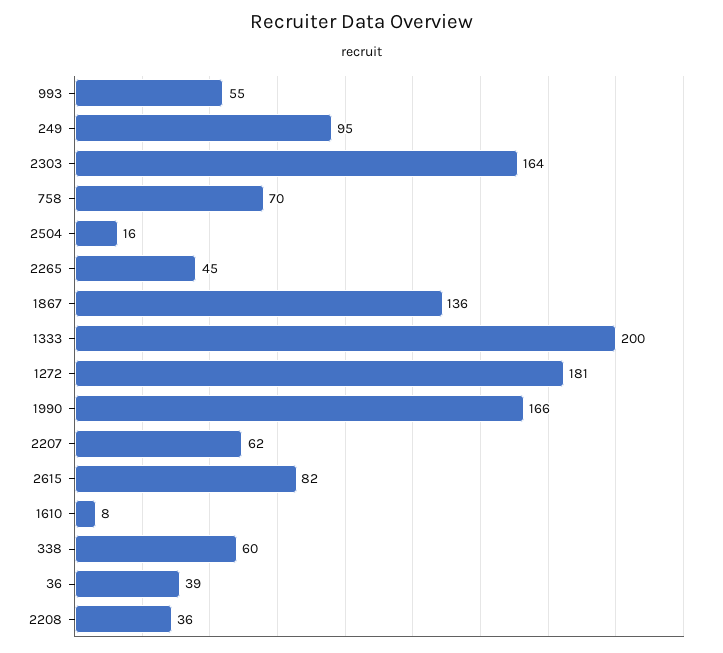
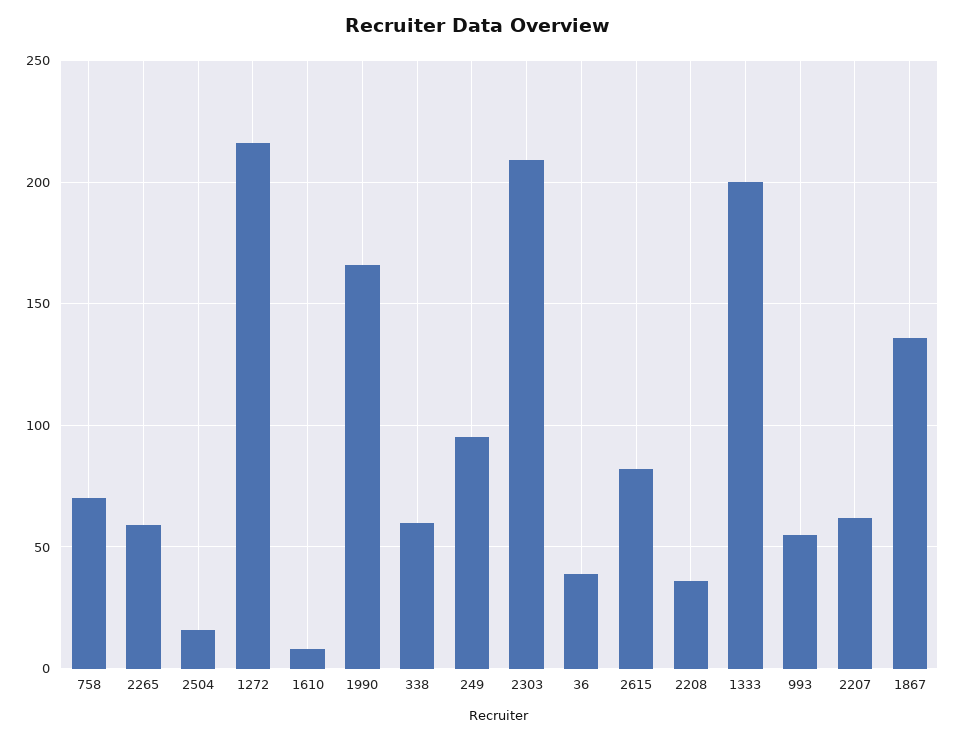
  {
    "993": 55,
    "249": 95,
-   "2303": 164,
+   "2303": 210,
    "758": 70,
    "2504": 16,
-   "2265": 45,
+   "2265": 60,
    "1867": 136,
    "1333": 200,
-   "1272": 181,
+   "1272": 215,
    "1990": 166,
    "2207": 62,
    "2615": 82,
    "1610": 8,
    "338": 60,
    "36": 39,
    "2208": 36
  }

